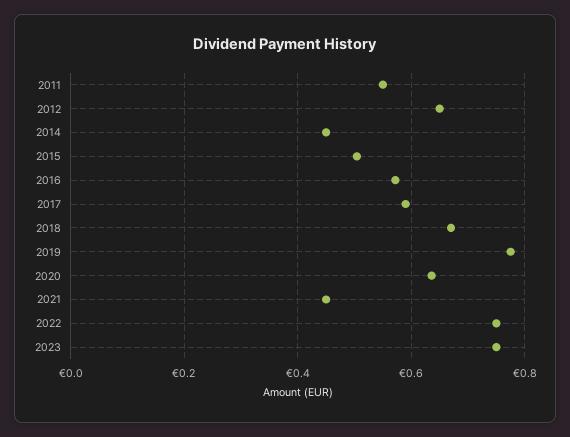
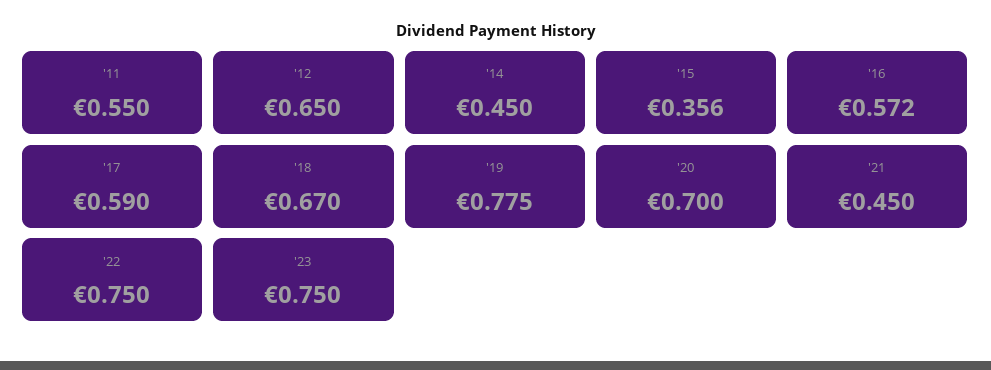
  {
    "2011": 0.55,
    "2012": 0.65,
    "2014": 0.45,
-   "2015": 0.5,
+   "2015": 0.356,
    "2016": 0.572,
    "2017": 0.59,
    "2018": 0.67,
    "2019": 0.775,
-   "2020": 0.64,
+   "2020": 0.7,
    "2021": 0.45,
    "2022": 0.75,
    "2023": 0.75
  }

